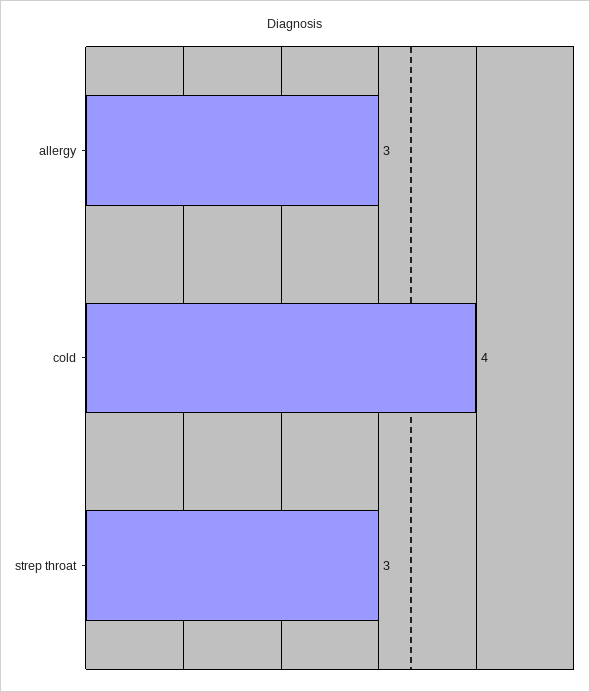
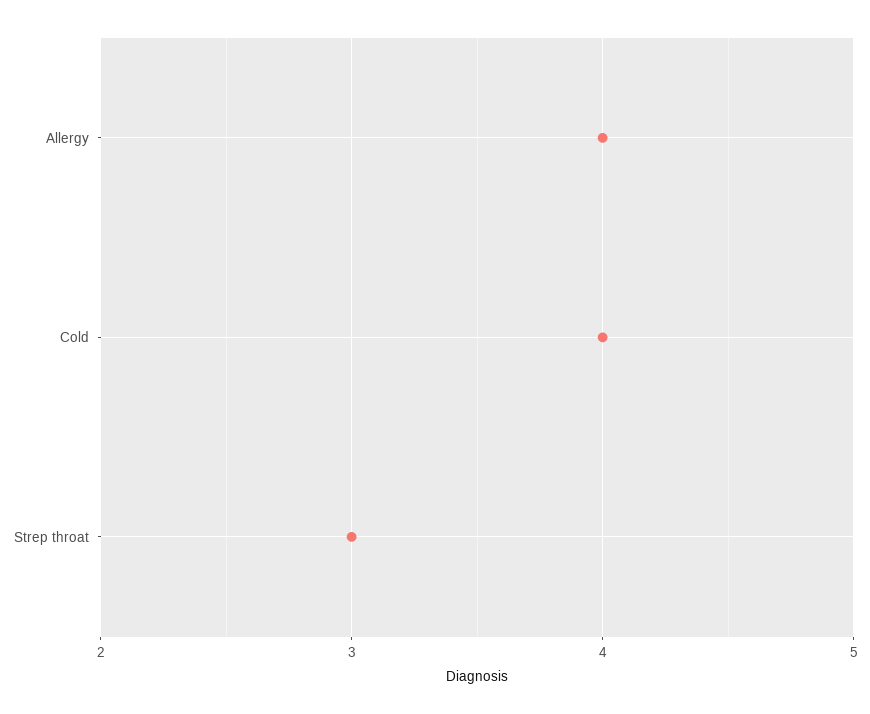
  {
-   "allergy": 3,
+   "allergy": 4,
    "cold": 4,
    "strep throat": 3
  }

